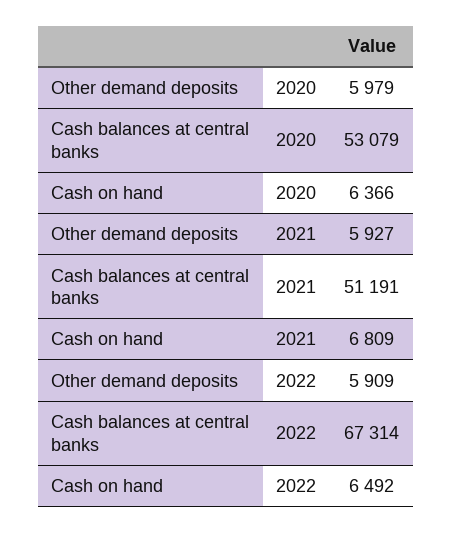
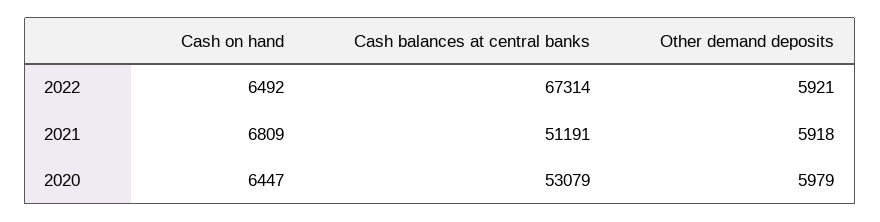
  {
    "Other demand deposits": {
      "2020": 5979,
-     "2021": 5927,
+     "2021": 5918,
-     "2022": 5909
+     "2022": 5921
    },
    "Cash balances at central banks": {
      "2020": 53079,
      "2021": 51191,
      "2022": 67314
    },
    "Cash on hand": {
-     "2020": 6366,
+     "2020": 6447,
      "2021": 6809,
      "2022": 6492
    }
  }

